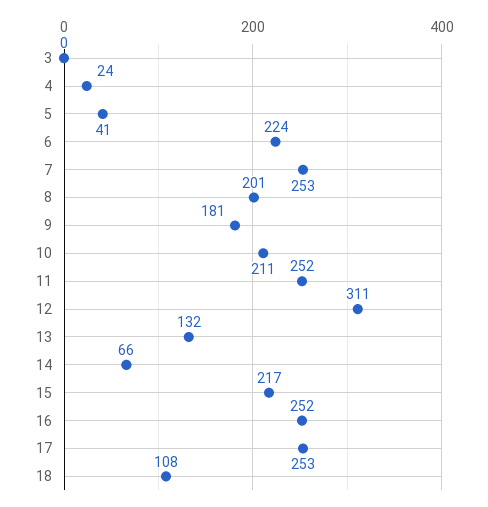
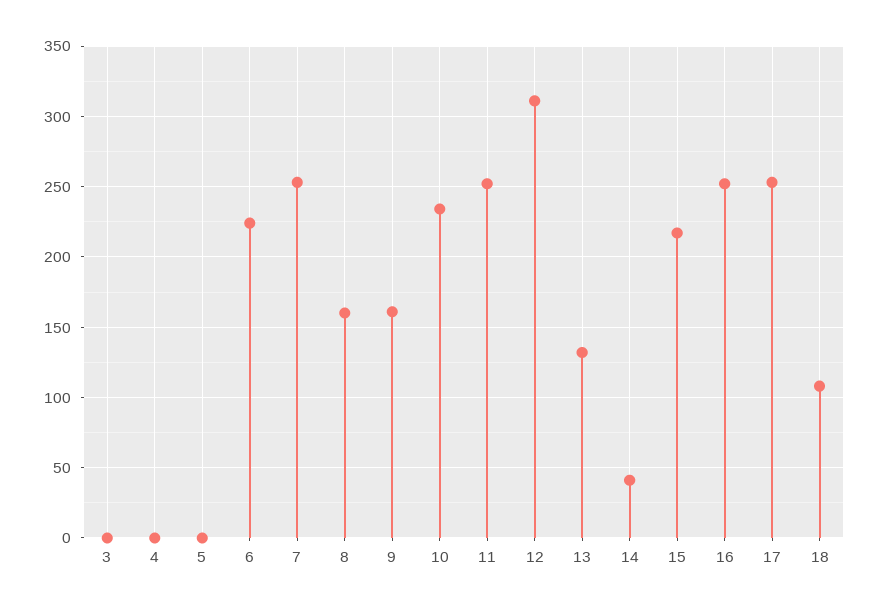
  {
    "3": 0,
-   "4": 24,
+   "4": 0,
-   "5": 41,
+   "5": 0,
    "6": 224,
    "7": 253,
-   "8": 201,
+   "8": 160,
-   "9": 181,
+   "9": 160,
-   "10": 211,
+   "10": 235,
    "11": 252,
    "12": 311,
    "13": 132,
-   "14": 66,
+   "14": 40,
    "15": 217,
    "16": 252,
    "17": 253,
    "18": 108
  }

